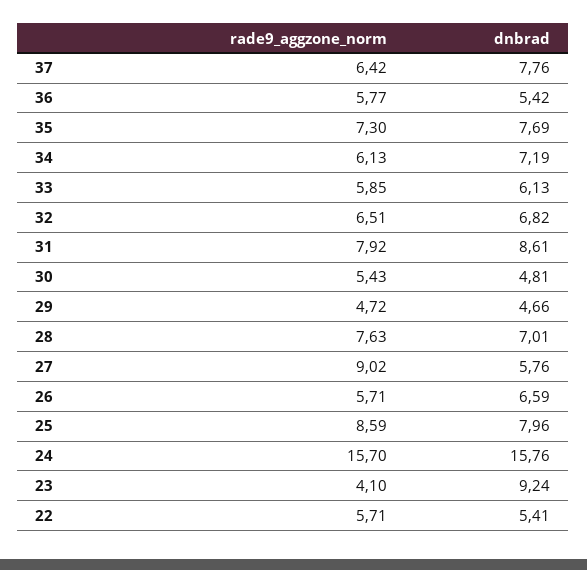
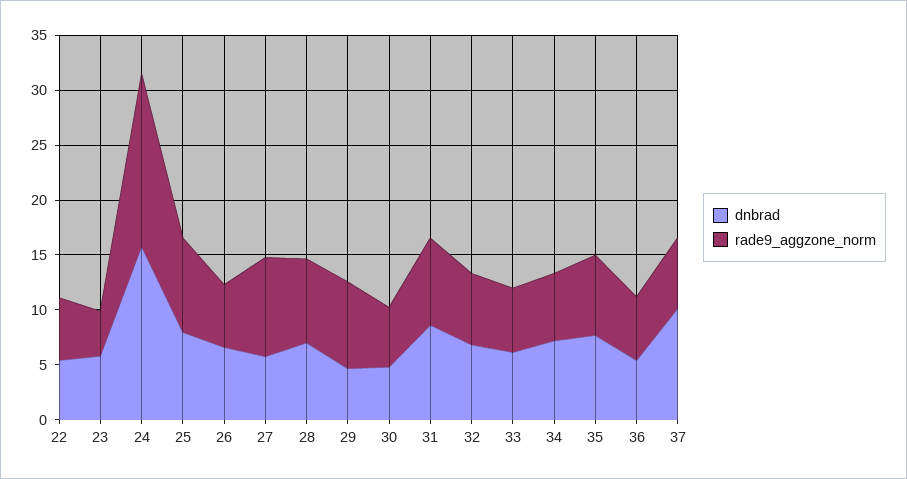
  {
    "rade9_aggzone_norm": {
      "37": 6.42,
      "36": 5.77,
      "35": 7.3,
      "34": 6.13,
      "33": 5.85,
      "32": 6.51,
      "31": 7.92,
      "30": 5.43,
-     "29": 4.72,
+     "29": 8,
      "28": 7.63,
      "27": 9.02,
      "26": 5.71,
      "25": 8.59,
      "24": 15.7,
      "23": 4.1,
      "22": 5.71
    },
    "dnbrad": {
-     "37": 7.76,
+     "37": 10,
      "36": 5.42,
      "35": 7.69,
      "34": 7.19,
      "33": 6.13,
      "32": 6.82,
      "31": 8.61,
      "30": 4.81,
      "29": 4.66,
      "28": 7.01,
      "27": 5.76,
      "26": 6.59,
      "25": 7.96,
      "24": 15.76,
-     "23": 9.24,
+     "23": 6,
      "22": 5.41
    }
  }

